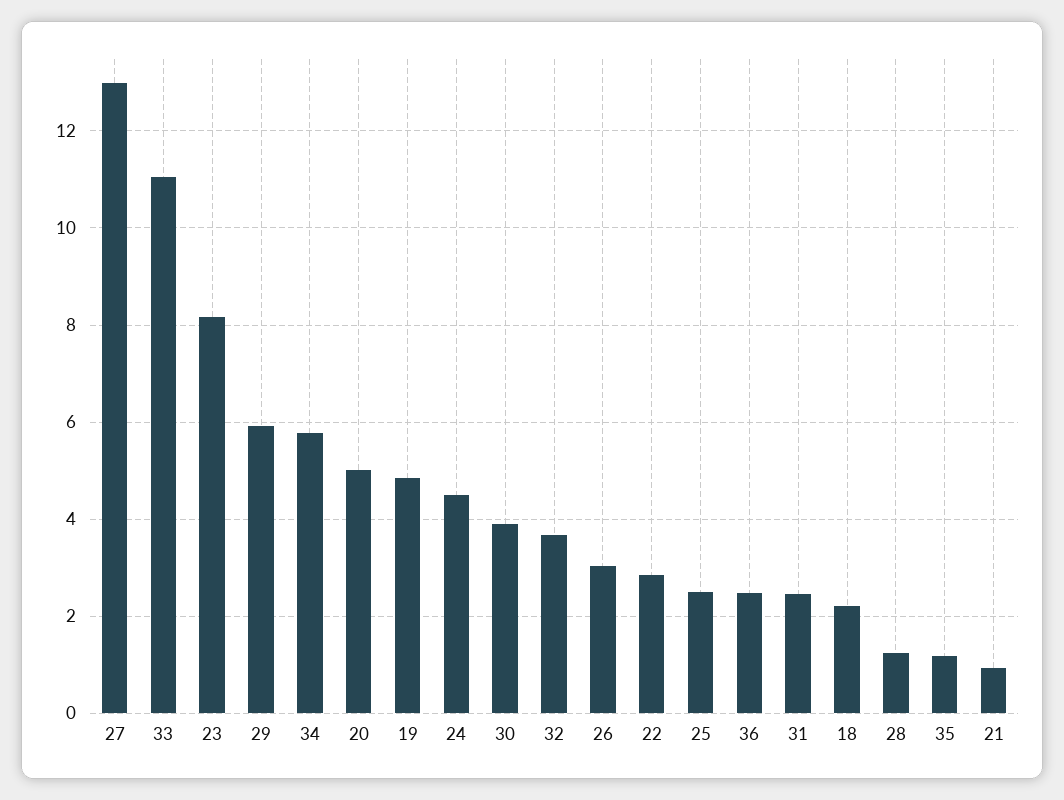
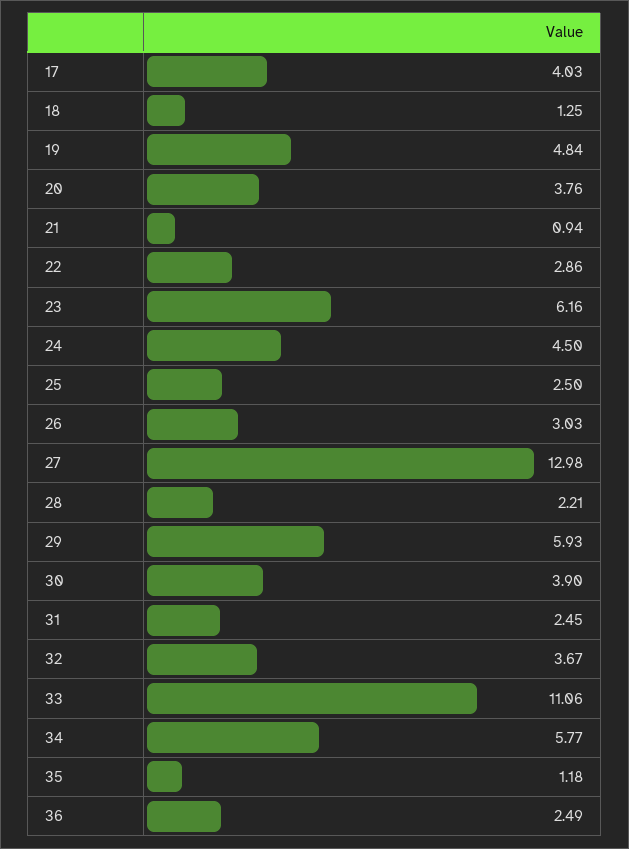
  {
    "27": 12.98,
    "33": 11.06,
-   "23": 8.2,
+   "23": 6.16,
    "29": 5.93,
    "34": 5.77,
-   "20": 5,
+   "20": 3.76,
    "19": 4.84,
    "24": 4.5,
    "30": 3.9,
    "32": 3.67,
    "26": 3.03,
    "22": 2.86,
    "25": 2.5,
    "36": 2.49,
    "31": 2.45,
-   "18": 2.2,
+   "18": 1.25,
-   "28": 1.2,
+   "28": 2.21,
    "35": 1.18,
-   "21": 0.94
+   "21": 0.94,
+   "17": 4.03
  }

